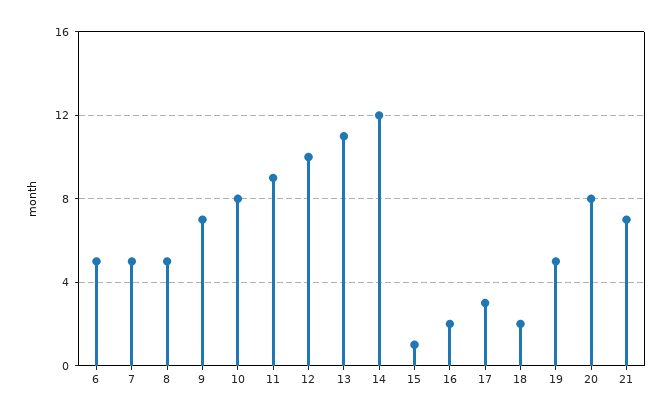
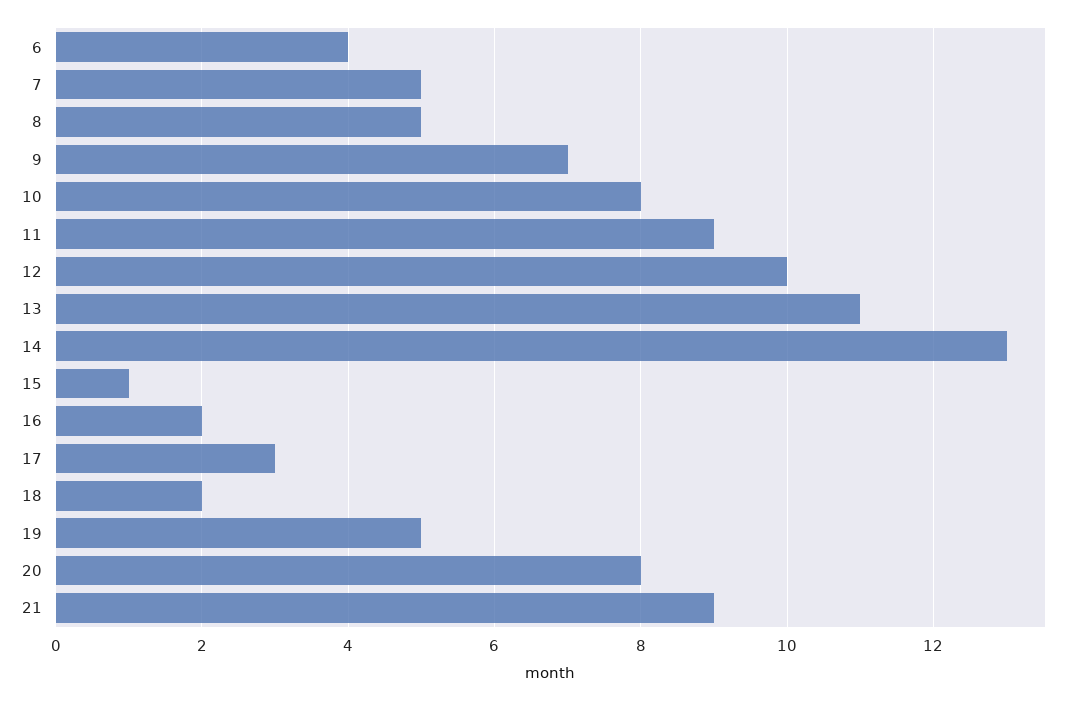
  {
-   "6": 5,
+   "6": 4,
    "7": 5,
    "8": 5,
    "9": 7,
    "10": 8,
    "11": 9,
    "12": 10,
    "13": 11,
-   "14": 12,
+   "14": 13,
    "15": 1,
    "16": 2,
    "17": 3,
    "18": 2,
    "19": 5,
    "20": 8,
-   "21": 7
+   "21": 9
  }

